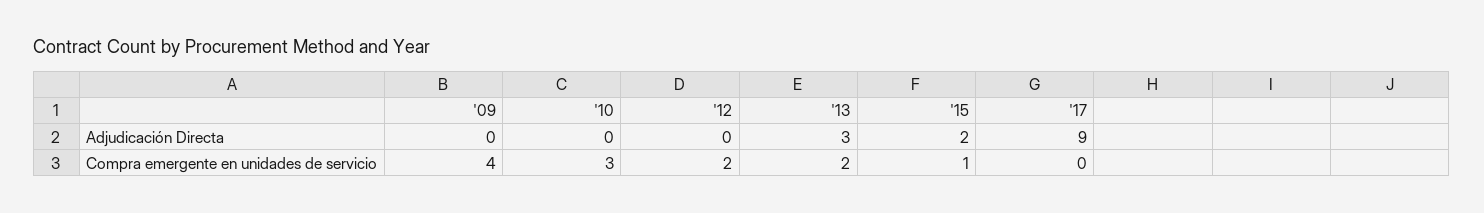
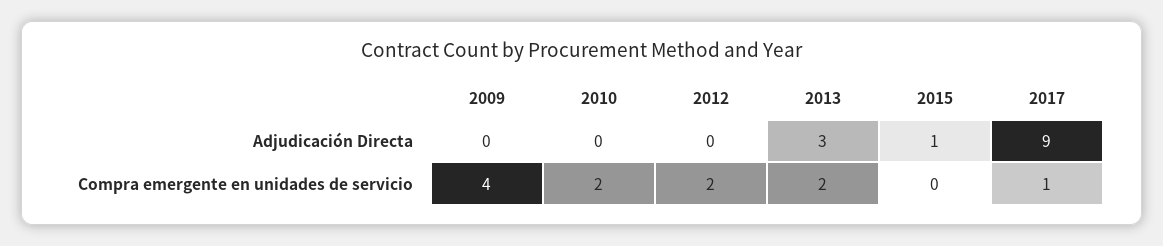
  {
    "'09": {
      "Adjudicación Directa": 0,
      "Compra emergente en unidades de servicio": 4
    },
    "'10": {
      "Adjudicación Directa": 0,
-     "Compra emergente en unidades de servicio": 3
+     "Compra emergente en unidades de servicio": 2
    },
    "'12": {
      "Adjudicación Directa": 0,
      "Compra emergente en unidades de servicio": 2
    },
    "'13": {
      "Adjudicación Directa": 3,
      "Compra emergente en unidades de servicio": 2
    },
    "'15": {
-     "Adjudicación Directa": 2,
+     "Adjudicación Directa": 1,
-     "Compra emergente en unidades de servicio": 1
+     "Compra emergente en unidades de servicio": 0
    },
    "'17": {
      "Adjudicación Directa": 9,
-     "Compra emergente en unidades de servicio": 0
+     "Compra emergente en unidades de servicio": 1
    }
  }

